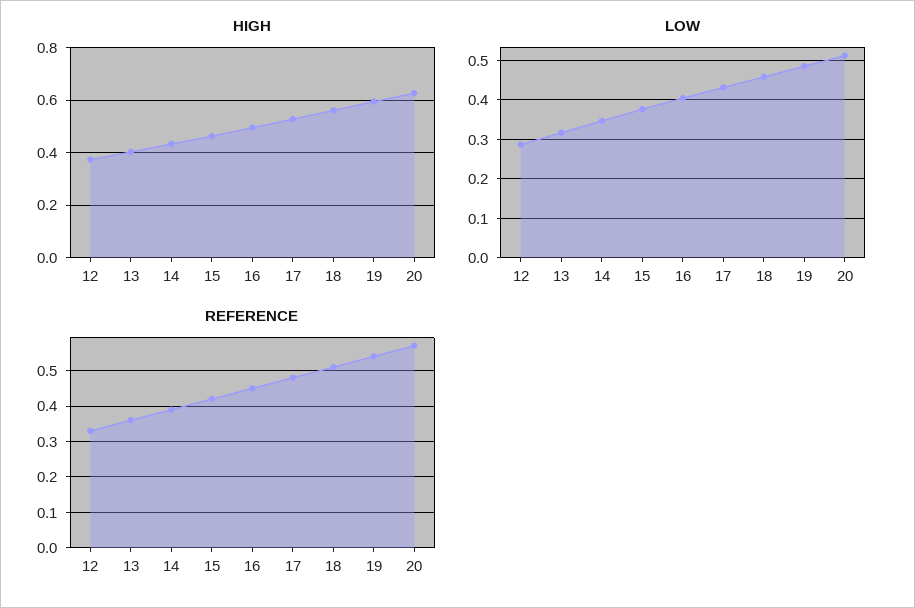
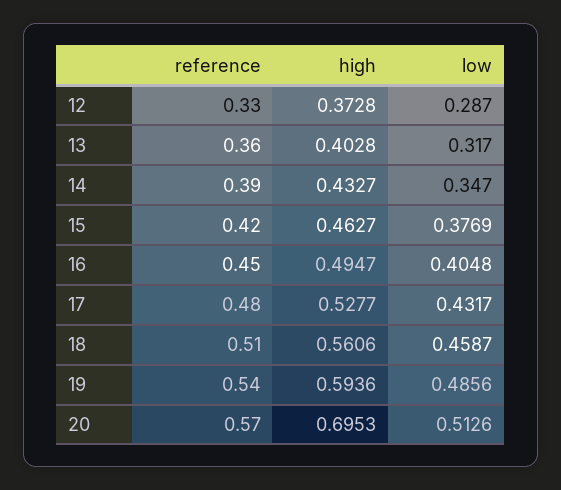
  {
    "HIGH": {
      "12": 0.3728,
      "13": 0.4028,
      "14": 0.4327,
      "15": 0.4627,
      "16": 0.4947,
      "17": 0.5277,
      "18": 0.5606,
      "19": 0.5936,
-     "20": 0.625
+     "20": 0.6953
    },
    "LOW": {
      "12": 0.287,
      "13": 0.317,
      "14": 0.347,
      "15": 0.3769,
      "16": 0.4048,
      "17": 0.4317,
      "18": 0.4587,
      "19": 0.4856,
      "20": 0.5126
    },
    "REFERENCE": {
      "12": 0.33,
      "13": 0.36,
      "14": 0.39,
      "15": 0.42,
      "16": 0.45,
      "17": 0.48,
      "18": 0.51,
      "19": 0.54,
      "20": 0.57
    }
  }

